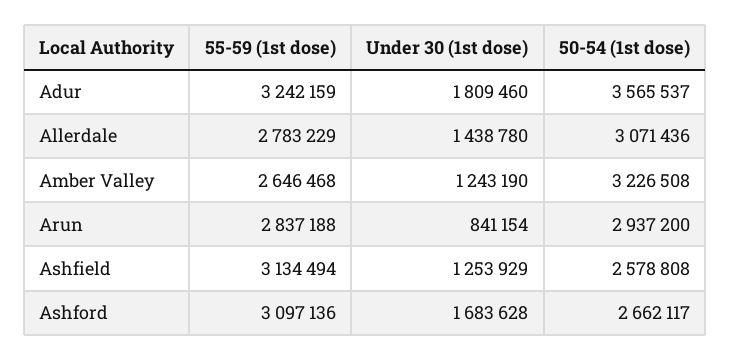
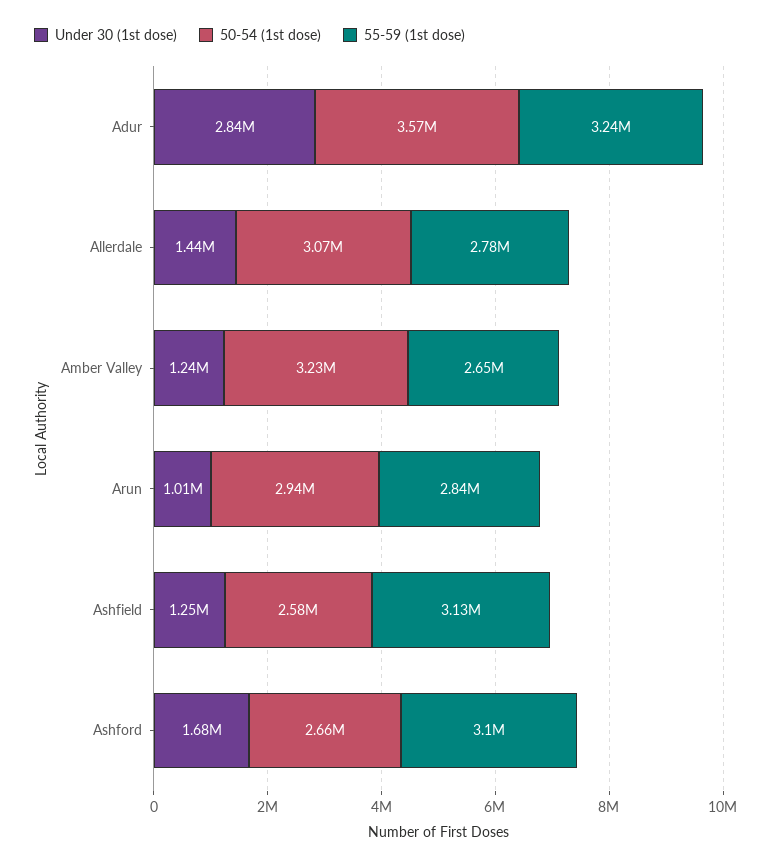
  {
    "55-59 (1st dose)": {
      "Adur": 3242159,
      "Allerdale": 2783229,
      "Amber Valley": 2646468,
      "Arun": 2837188,
      "Ashfield": 3134494,
      "Ashford": 3097136
    },
    "Under 30 (1st dose)": {
-     "Adur": 1809460,
+     "Adur": 2840000,
      "Allerdale": 1438780,
      "Amber Valley": 1243190,
-     "Arun": 841154,
+     "Arun": 1010000,
      "Ashfield": 1253929,
      "Ashford": 1683628
    },
    "50-54 (1st dose)": {
      "Adur": 3565537,
      "Allerdale": 3071436,
      "Amber Valley": 3226508,
      "Arun": 2937200,
      "Ashfield": 2578808,
      "Ashford": 2662117
    }
  }

